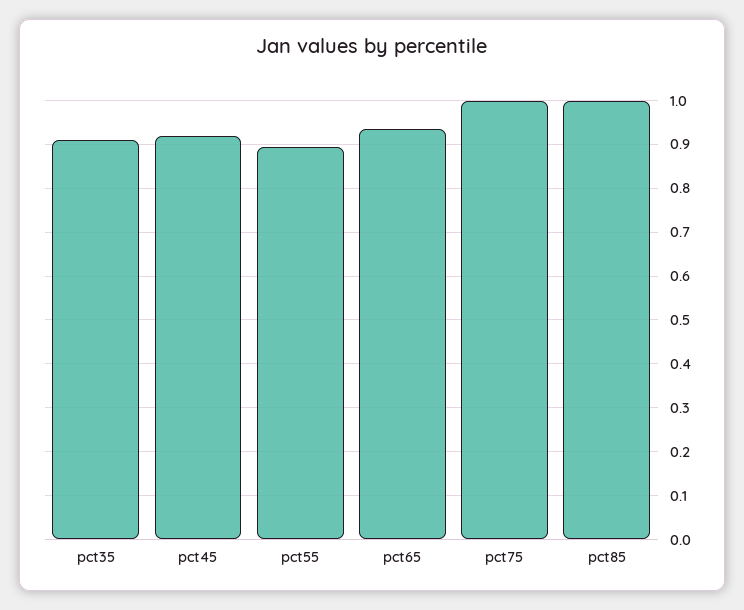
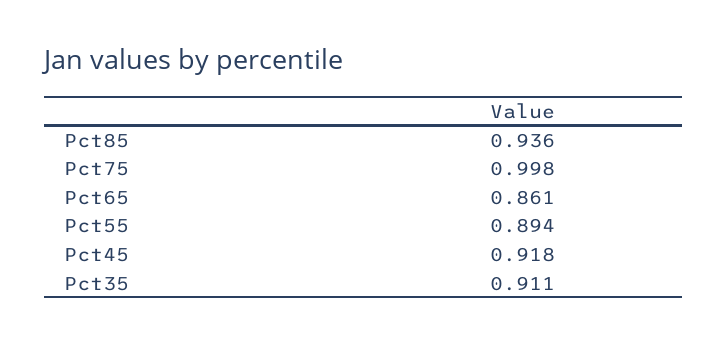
  {
    "pct35": 0.911,
    "pct45": 0.918,
    "pct55": 0.894,
-   "pct65": 0.94,
+   "pct65": 0.861,
    "pct75": 0.998,
-   "pct85": 1
+   "pct85": 0.936
  }

